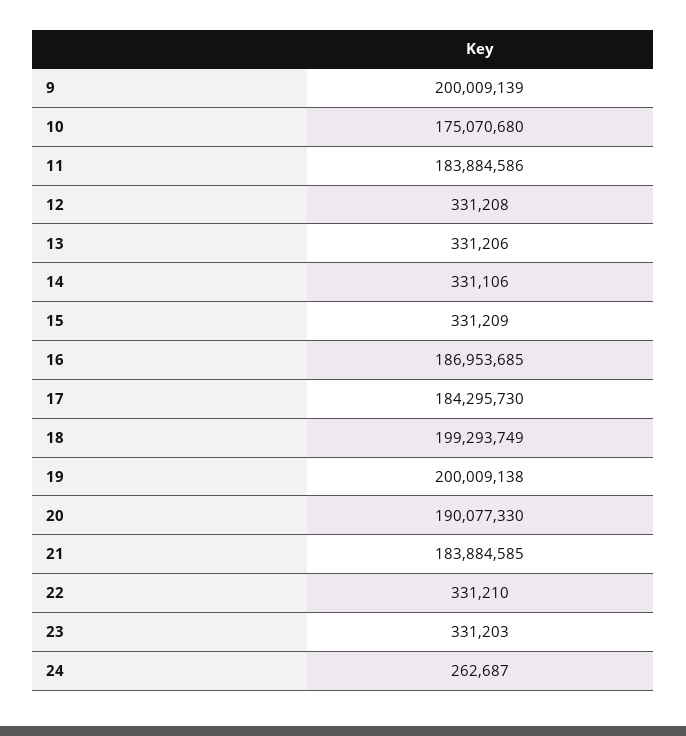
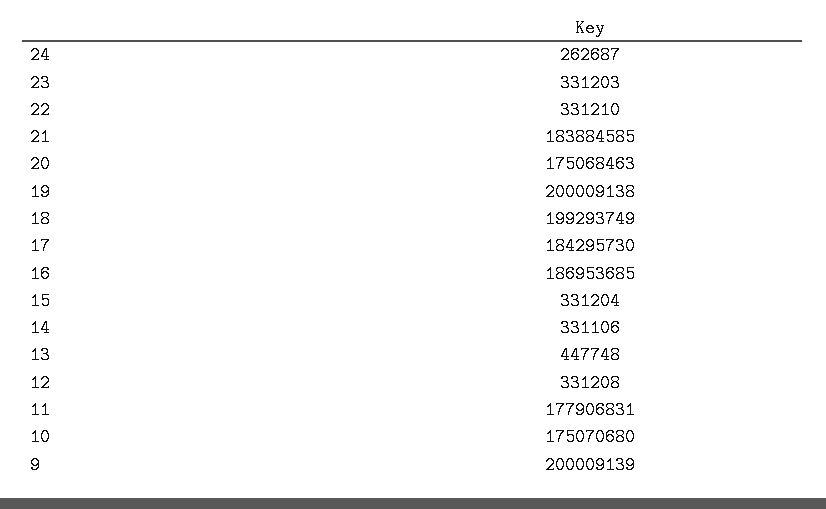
  {
    "9": 200009139,
    "10": 175070680,
-   "11": 183884586,
+   "11": 177906831,
    "12": 331208,
-   "13": 331206,
+   "13": 447748,
    "14": 331106,
-   "15": 331209,
+   "15": 331204,
    "16": 186953685,
    "17": 184295730,
    "18": 199293749,
    "19": 200009138,
-   "20": 190077330,
+   "20": 175068463,
    "21": 183884585,
    "22": 331210,
    "23": 331203,
    "24": 262687
  }

